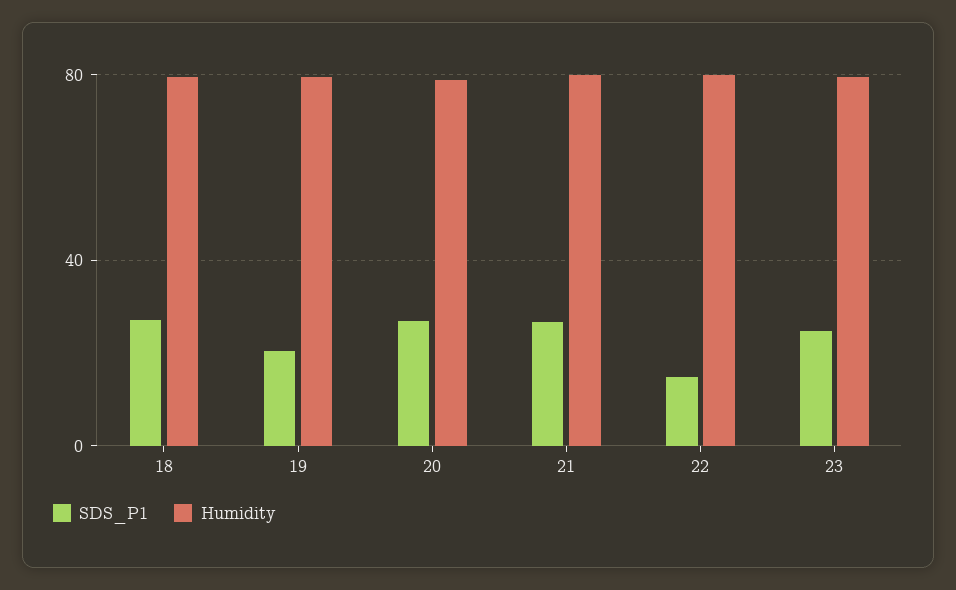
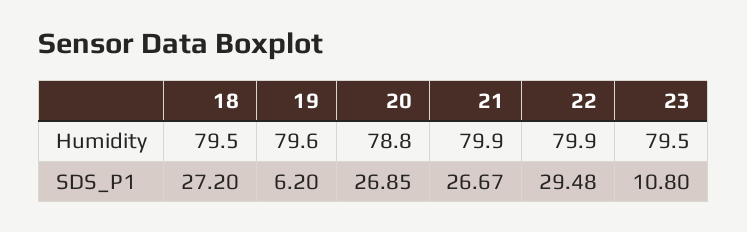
  {
    "SDS_P1": {
      "18": 27.2,
-     "19": 20,
+     "19": 6.2,
      "20": 26.85,
      "21": 26.67,
-     "22": 15,
+     "22": 29.48,
-     "23": 25
+     "23": 10.8
    },
    "Humidity": {
      "18": 79.5,
      "19": 79.6,
      "20": 78.8,
      "21": 79.9,
      "22": 79.9,
      "23": 79.5
    }
  }

